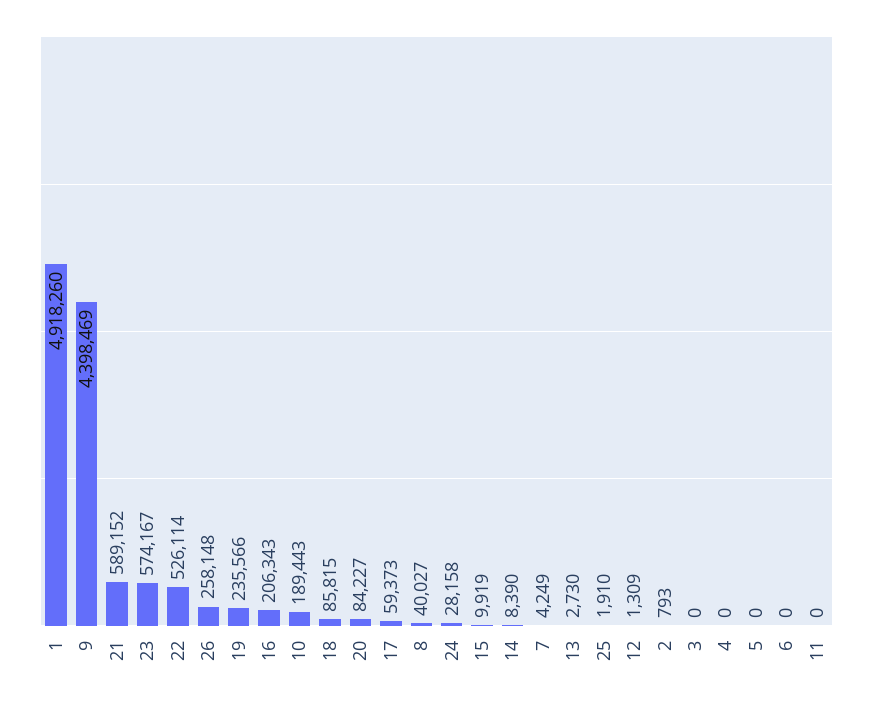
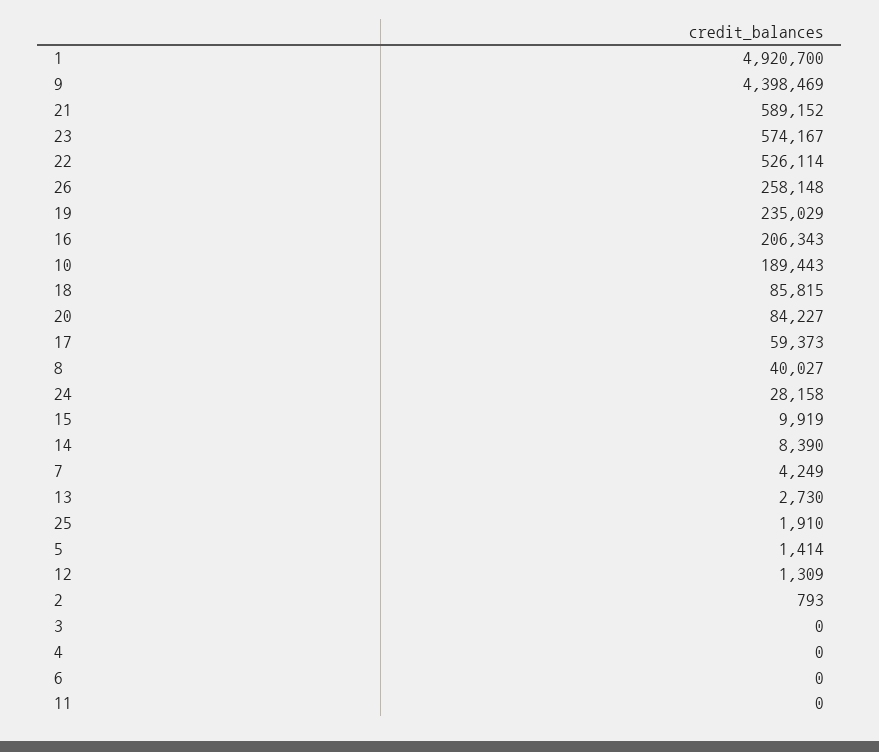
  {
-   "1": 4918260,
+   "1": 4920700,
    "9": 4398469,
    "21": 589152,
    "23": 574167,
    "22": 526114,
    "26": 258148,
-   "19": 235566,
+   "19": 235029,
    "16": 206343,
    "10": 189443,
    "18": 85815,
    "20": 84227,
    "17": 59373,
    "8": 40027,
    "24": 28158,
    "15": 9919,
    "14": 8390,
    "7": 4249,
    "13": 2730,
    "25": 1910,
    "12": 1309,
    "2": 793,
    "3": 0,
    "4": 0,
-   "5": 0,
+   "5": 1414,
    "6": 0,
    "11": 0
  }

